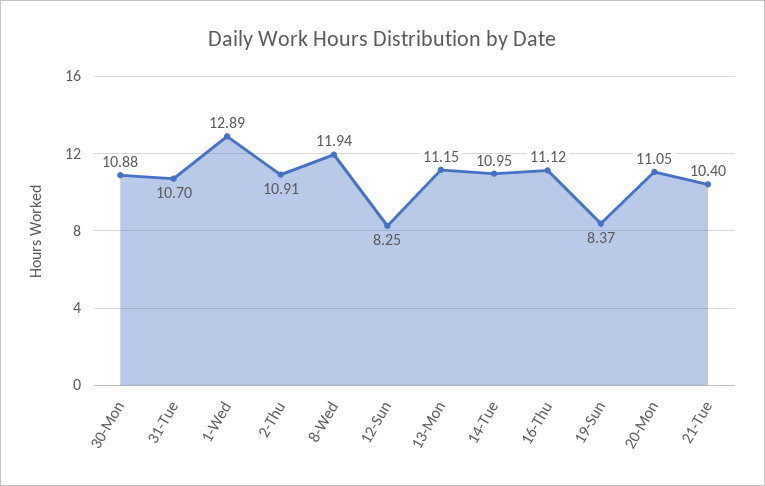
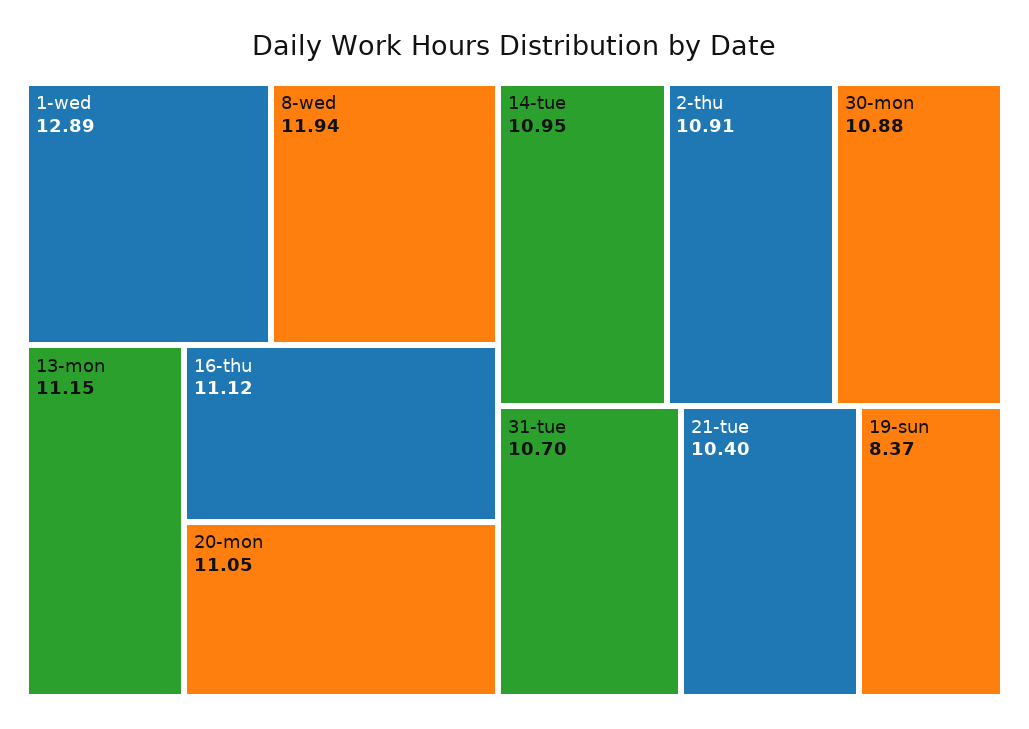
  {
    "30-Mon": 10.88,
    "31-Tue": 10.7,
    "1-Wed": 12.89,
    "2-Thu": 10.91,
    "8-Wed": 11.94,
-   "12-Sun": 8.25,
    "13-Mon": 11.15,
    "14-Tue": 10.95,
    "16-Thu": 11.12,
    "19-Sun": 8.37,
    "20-Mon": 11.05,
    "21-Tue": 10.4
  }

